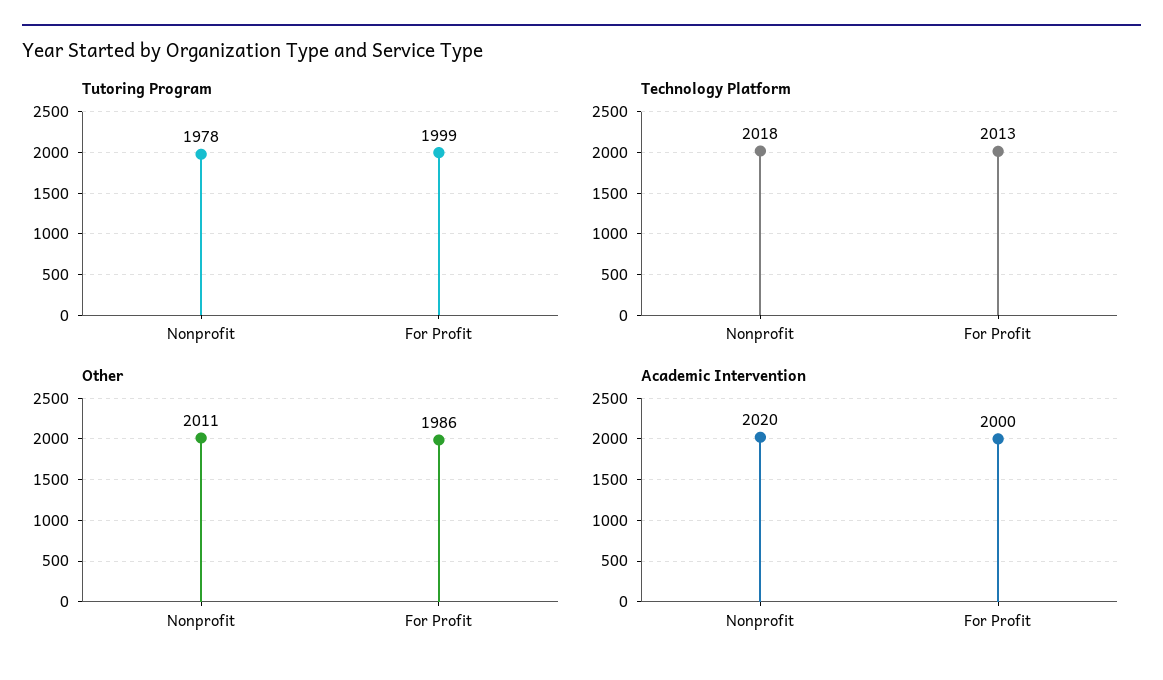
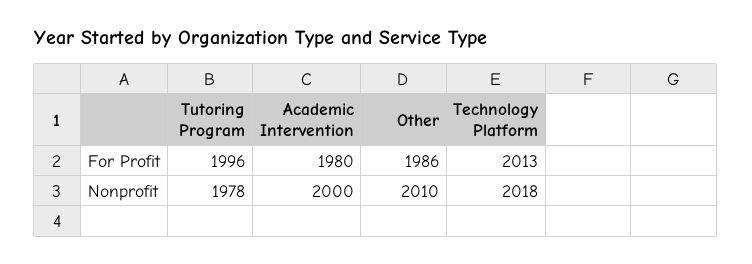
  {
    "Tutoring Program": {
      "Nonprofit": 1978,
-     "For Profit": 1999
+     "For Profit": 1996
    },
    "Technology Platform": {
      "Nonprofit": 2018,
      "For Profit": 2013
    },
    "Other": {
-     "Nonprofit": 2011,
+     "Nonprofit": 2010,
      "For Profit": 1986
    },
    "Academic Intervention": {
-     "Nonprofit": 2020,
+     "Nonprofit": 2000,
-     "For Profit": 2000
+     "For Profit": 1980
    }
  }

